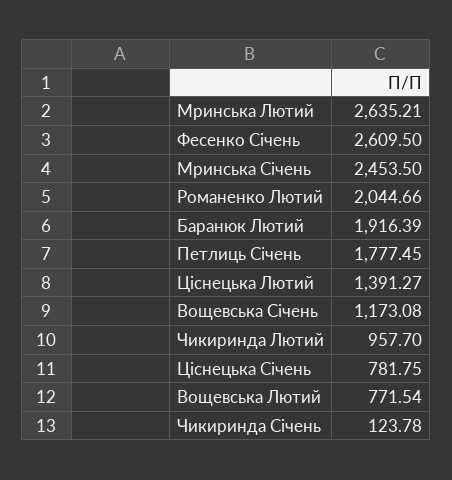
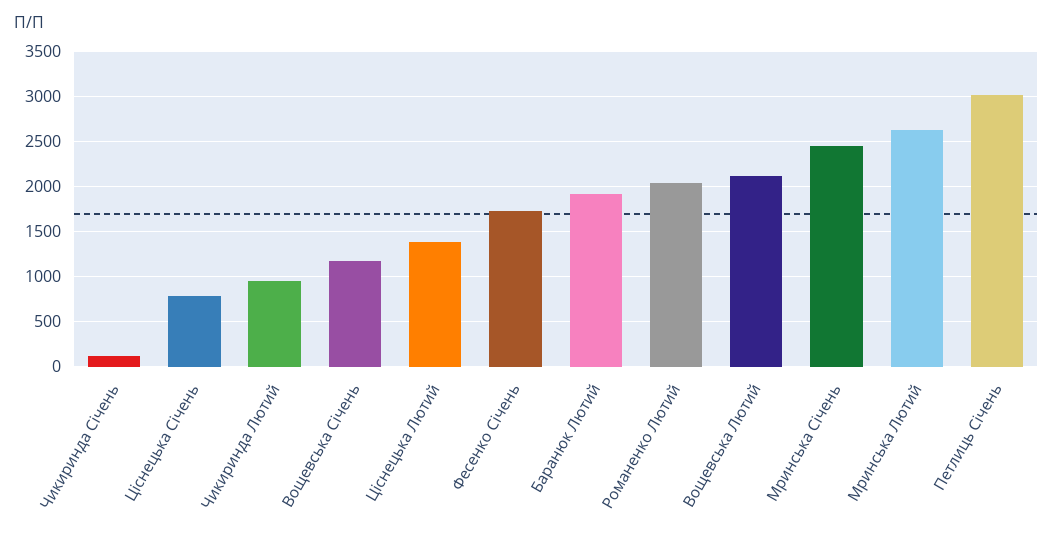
  {
    "Мринська Лютий": 2635.21,
-   "Фесенко Січень": 2609.5,
+   "Фесенко Січень": 1700,
    "Мринська Січень": 2453.5,
    "Романенко Лютий": 2044.66,
    "Баранюк Лютий": 1916.39,
-   "Петлиць Січень": 1777.45,
+   "Петлиць Січень": 3000,
    "Ціснецька Лютий": 1391.27,
    "Вощевська Січень": 1173.08,
    "Чикиринда Лютий": 957.7,
    "Ціснецька Січень": 781.75,
-   "Вощевська Лютий": 771.54,
+   "Вощевська Лютий": 2100,
    "Чикиринда Січень": 123.78
  }

